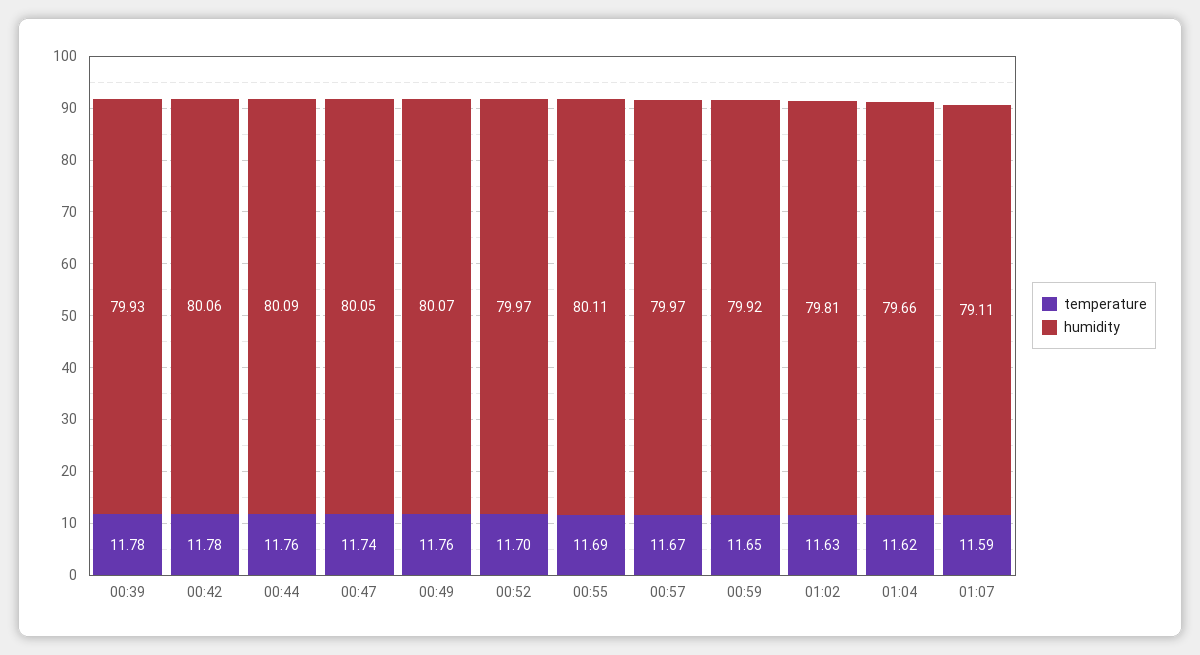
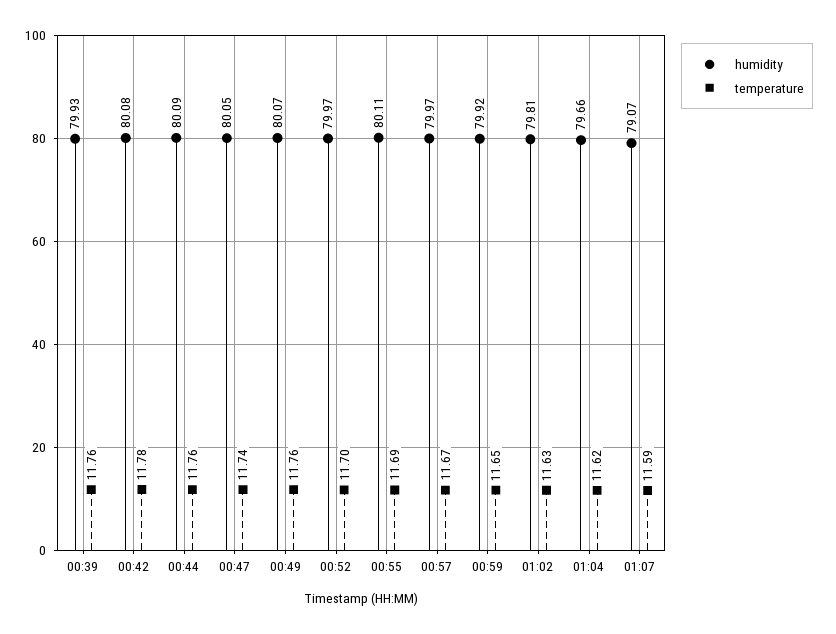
  {
    "temperature": {
-     "00:39": 11.78,
+     "00:39": 11.76,
      "00:42": 11.78,
      "00:44": 11.76,
      "00:47": 11.74,
      "00:49": 11.76,
      "00:52": 11.7,
      "00:55": 11.69,
      "00:57": 11.67,
      "00:59": 11.65,
      "01:02": 11.63,
      "01:04": 11.62,
      "01:07": 11.59
    },
    "humidity": {
      "00:39": 79.93,
-     "00:42": 80.06,
+     "00:42": 80.08,
      "00:44": 80.09,
      "00:47": 80.05,
      "00:49": 80.07,
      "00:52": 79.97,
      "00:55": 80.11,
      "00:57": 79.97,
      "00:59": 79.92,
      "01:02": 79.81,
      "01:04": 79.66,
-     "01:07": 79.11
+     "01:07": 79.07
    }
  }

